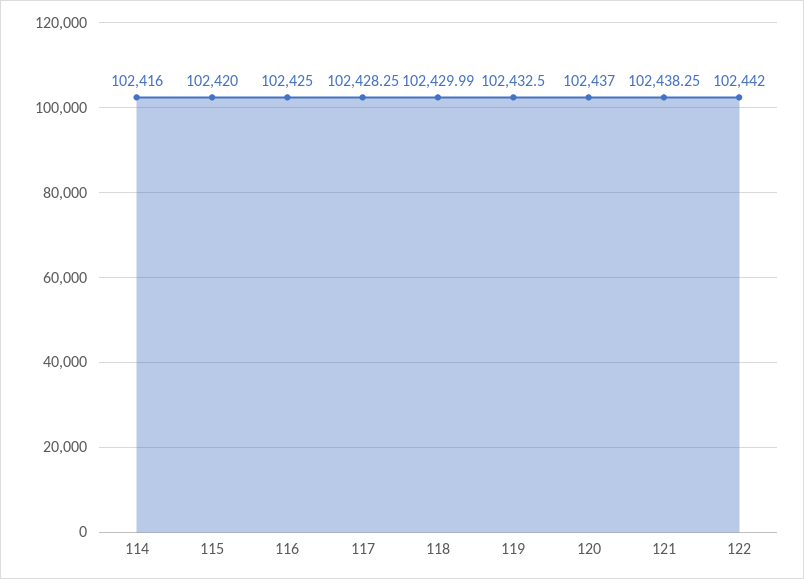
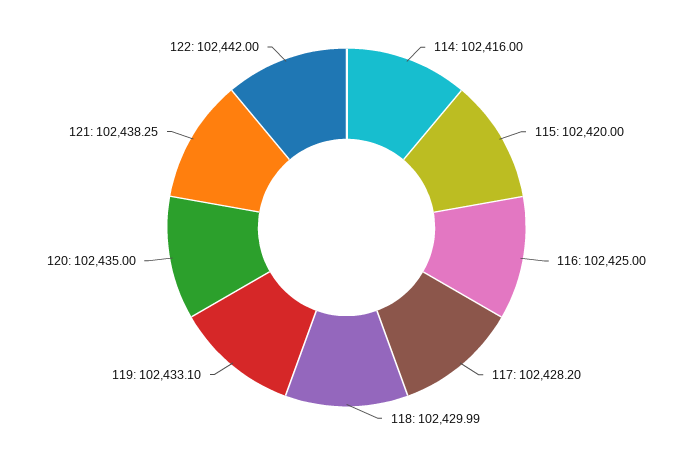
  {
    "114": 102416,
    "115": 102420,
    "116": 102425,
-   "117": 102428.25,
+   "117": 102428.2,
    "118": 102429.99,
-   "119": 102432.5,
+   "119": 102433.1,
-   "120": 102437,
+   "120": 102435,
    "121": 102438.25,
    "122": 102442
  }

